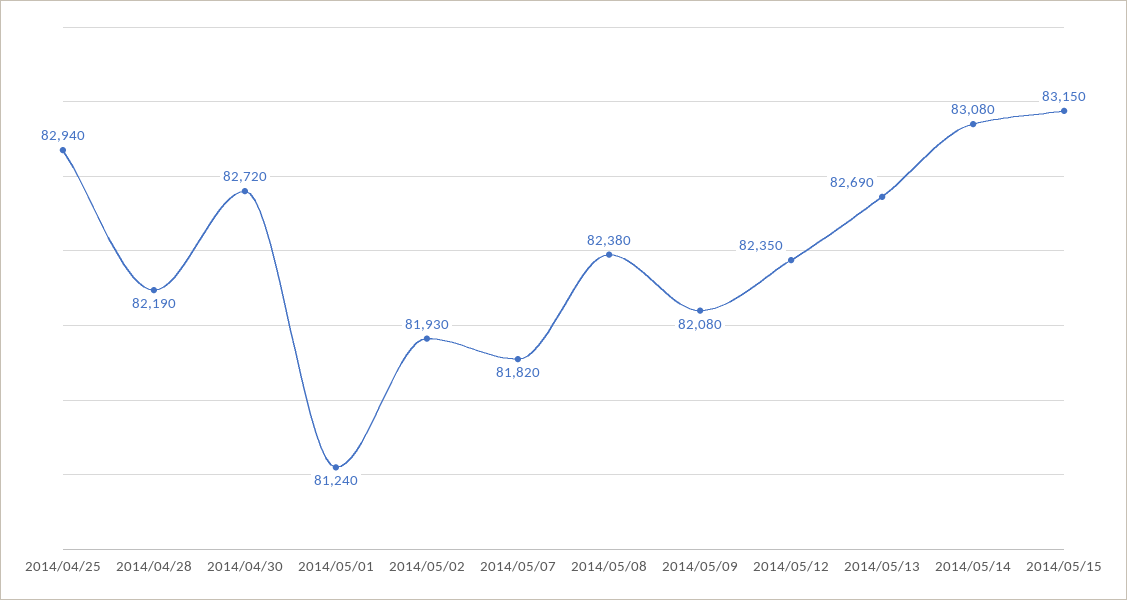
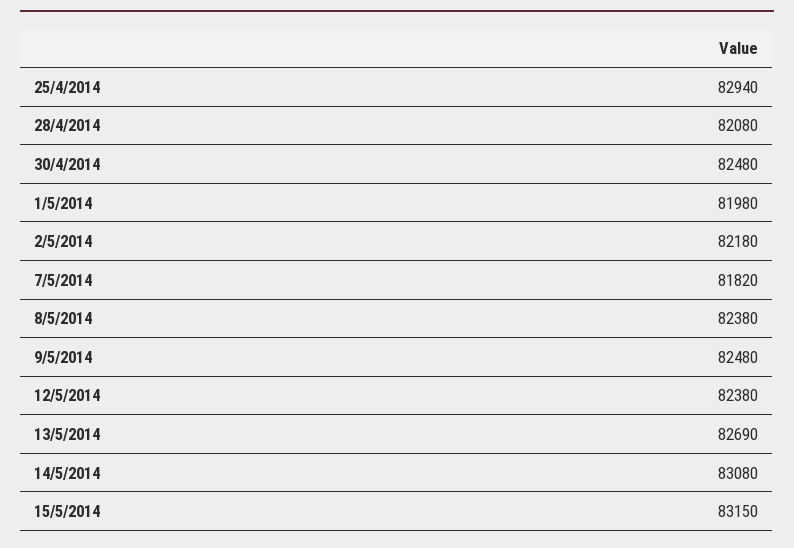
  {
    "2014/04/25": 82940,
-   "2014/04/28": 82190,
+   "2014/04/28": 82080,
-   "2014/04/30": 82720,
+   "2014/04/30": 82480,
-   "2014/05/01": 81240,
+   "2014/05/01": 81980,
-   "2014/05/02": 81930,
+   "2014/05/02": 82180,
    "2014/05/07": 81820,
    "2014/05/08": 82380,
-   "2014/05/09": 82080,
+   "2014/05/09": 82480,
-   "2014/05/12": 82350,
+   "2014/05/12": 82380,
    "2014/05/13": 82690,
    "2014/05/14": 83080,
    "2014/05/15": 83150
  }

